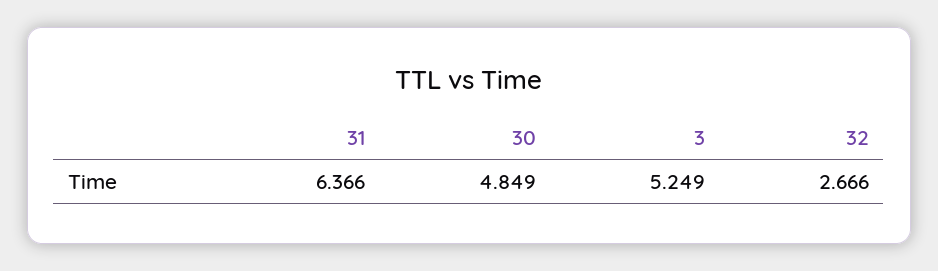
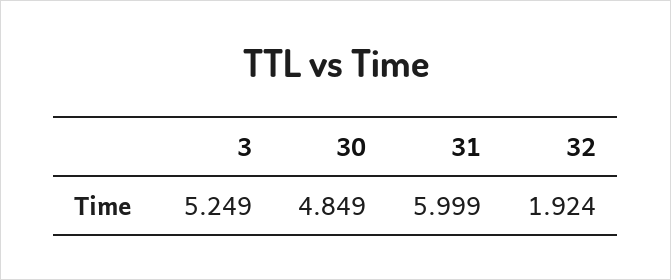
  {
-   "31": 6.366,
+   "31": 5.999,
    "30": 4.849,
    "3": 5.249,
-   "32": 2.666
+   "32": 1.924
  }

